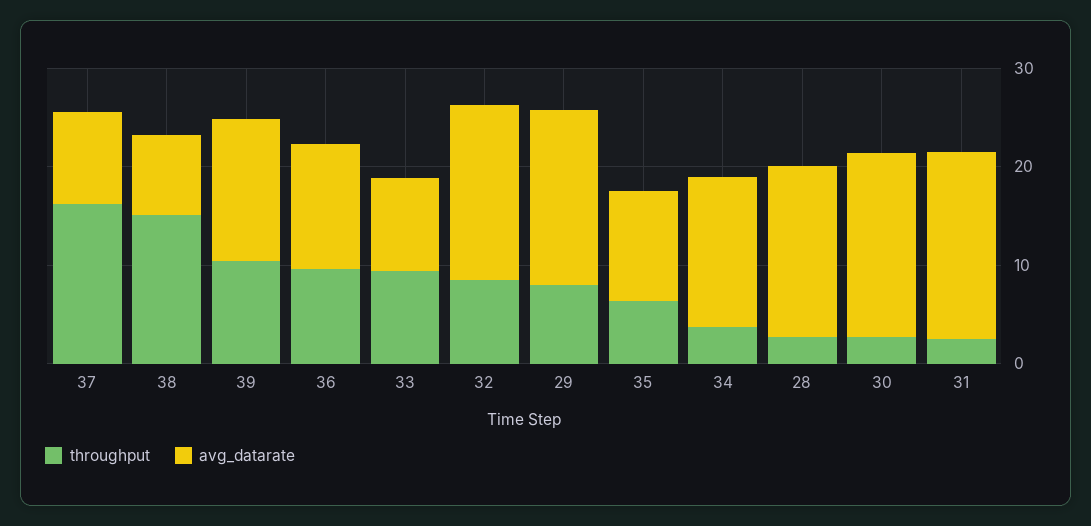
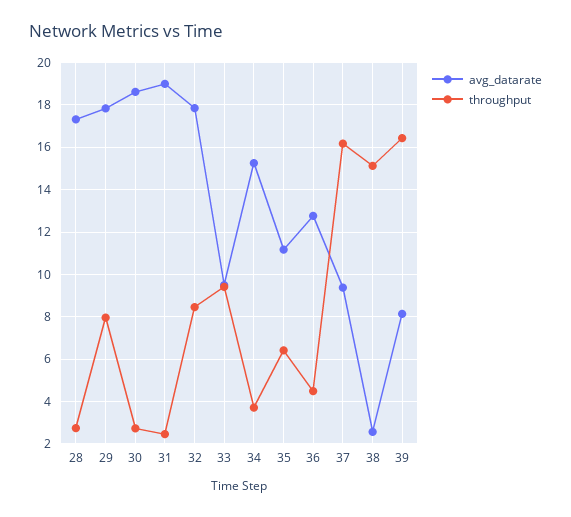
  {
    "throughput": {
      "37": 16,
      "38": 15,
-     "39": 10,
+     "39": 16.5,
-     "36": 10,
+     "36": 4.5,
      "33": 9.5,
      "32": 8.5,
      "29": 8,
      "35": 6.5,
      "34": 3.5,
      "28": 2.5,
      "30": 2.5,
      "31": 2.5
    },
    "avg_datarate": {
      "37": 9.5,
-     "38": 8,
+     "38": 2.5,
-     "39": 14,
+     "39": 8,
      "36": 13,
      "33": 9.5,
      "32": 18,
      "29": 18,
      "35": 11,
      "34": 15.5,
      "28": 17.5,
      "30": 18.5,
      "31": 19
    }
  }

